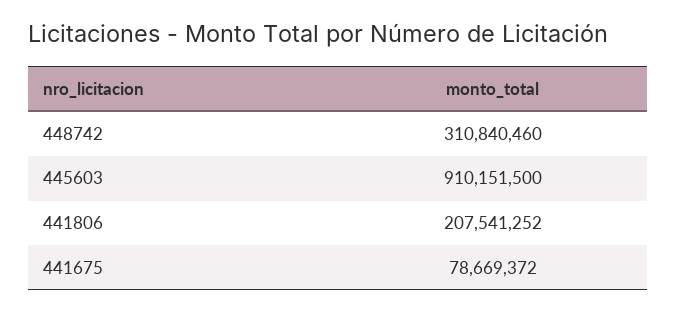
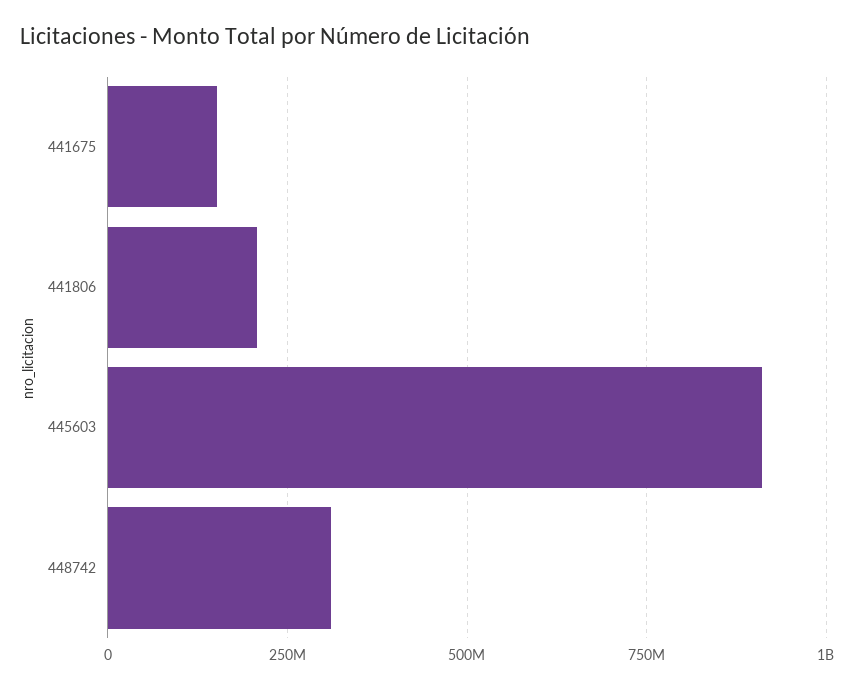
  {
    "448742": 310840460,
    "445603": 910151500,
    "441806": 207541252,
-   "441675": 78669372
+   "441675": 150000000
  }

